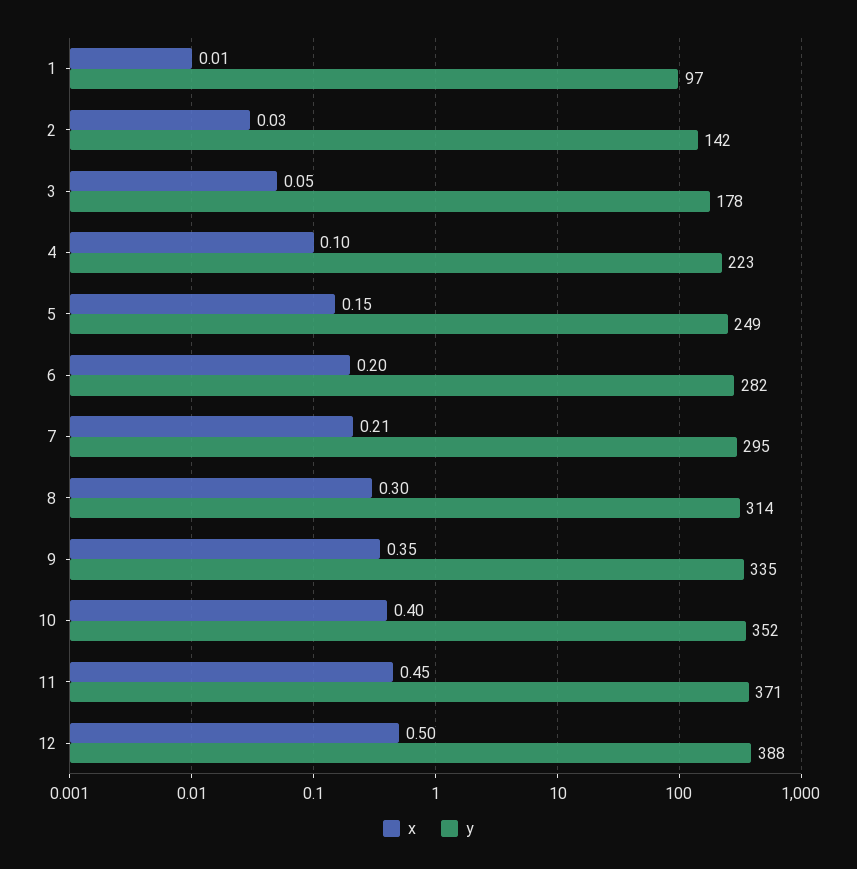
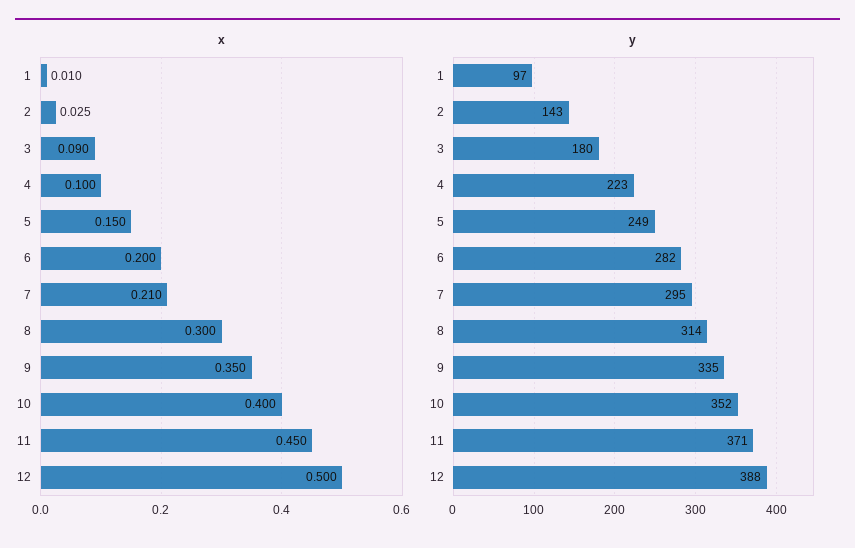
  {
    "x": {
      "1": 0.01,
      "2": 0.025,
-     "3": 0.05,
+     "3": 0.09,
      "4": 0.1,
      "5": 0.15,
      "6": 0.2,
      "7": 0.21,
      "8": 0.3,
      "9": 0.35,
      "10": 0.4,
      "11": 0.45,
      "12": 0.5
    },
    "y": {
      "1": 97,
-     "2": 142,
+     "2": 143,
-     "3": 178,
+     "3": 180,
      "4": 223,
      "5": 249,
      "6": 282,
      "7": 295,
      "8": 314,
      "9": 335,
      "10": 352,
      "11": 371,
      "12": 388
    }
  }

